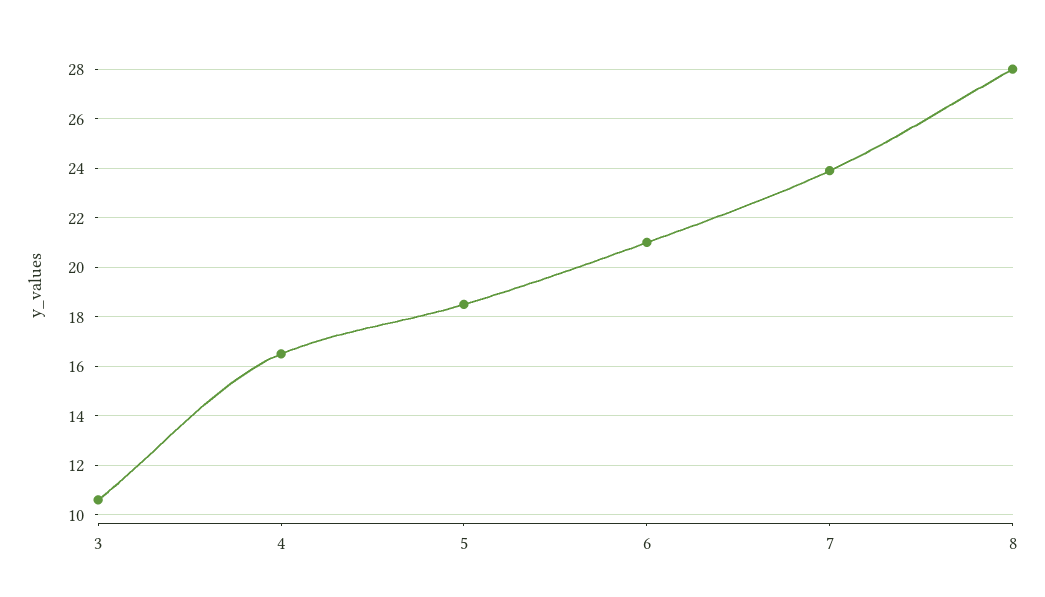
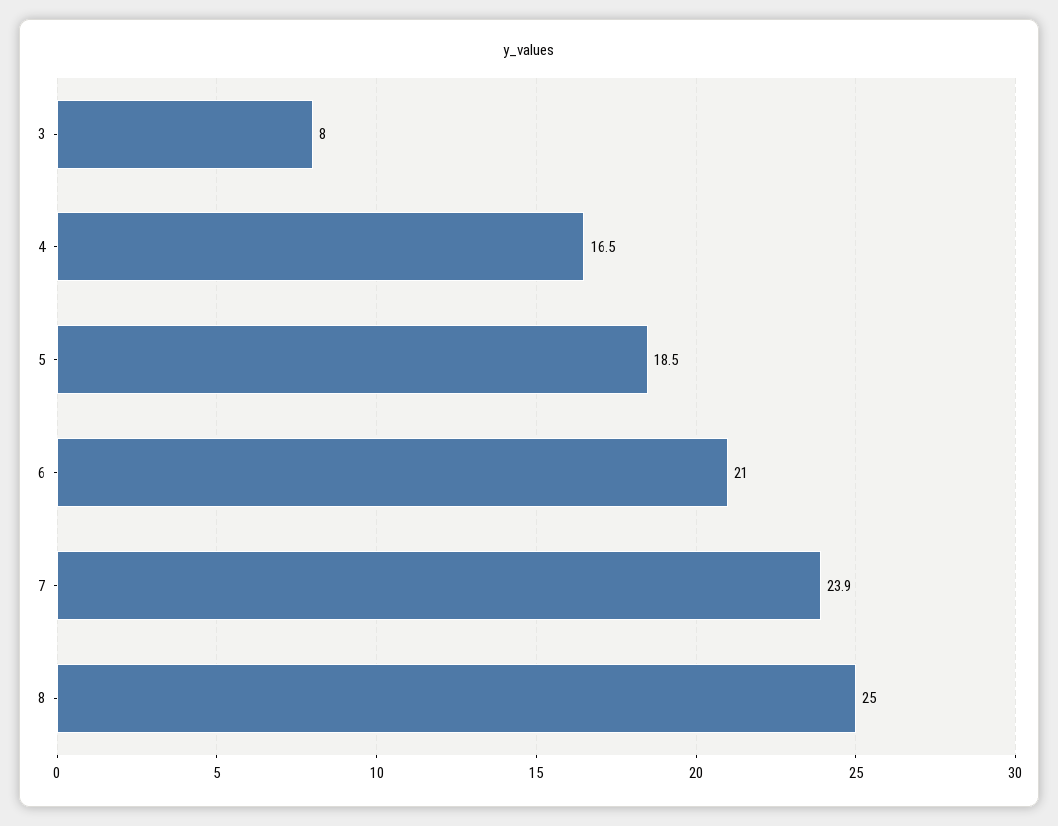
  {
-   "3": 10.5,
+   "3": 8,
    "4": 16.5,
    "5": 18.5,
    "6": 21,
    "7": 23.9,
-   "8": 28
+   "8": 25
  }

